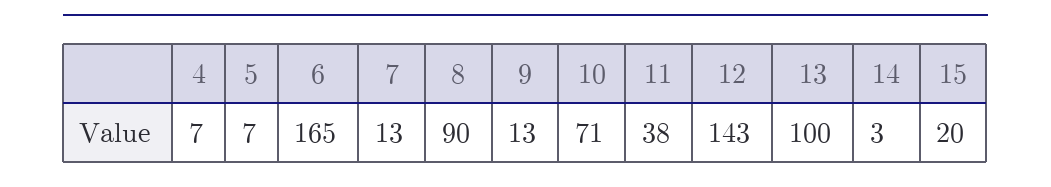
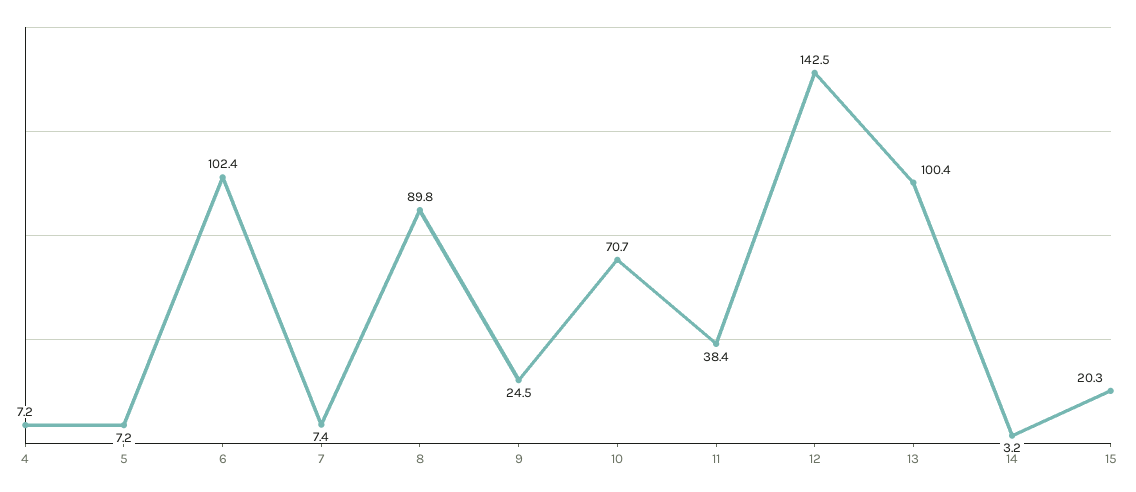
  {
    "4": 7.2,
    "5": 7.2,
-   "6": 165,
+   "6": 102.4,
-   "7": 13,
+   "7": 7.4,
    "8": 89.8,
-   "9": 13,
+   "9": 24.5,
    "10": 70.7,
    "11": 38.4,
    "12": 142.5,
    "13": 100.4,
    "14": 3.2,
    "15": 20.3
  }

